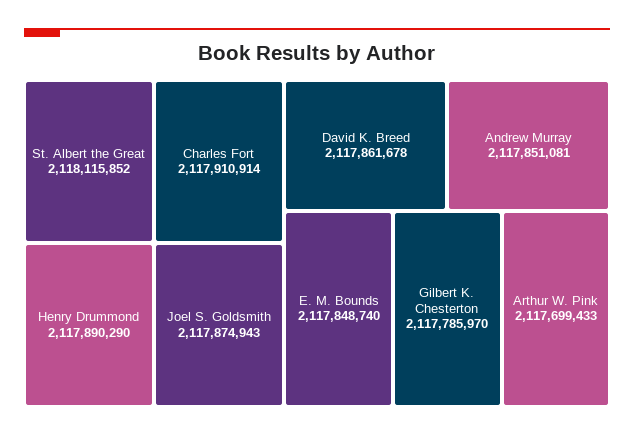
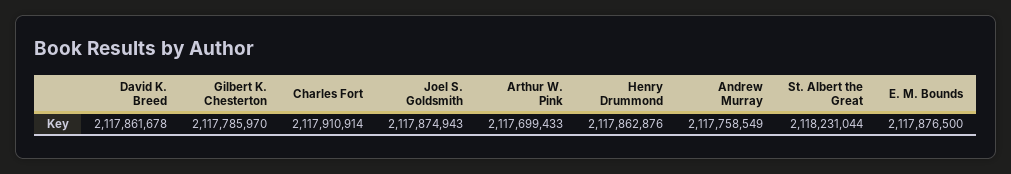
  {
-   "St. Albert the Great": 2118115852,
+   "St. Albert the Great": 2118231044,
    "Charles Fort": 2117910914,
-   "Henry Drummond": 2117890290,
+   "Henry Drummond": 2117862876,
    "Joel S. Goldsmith": 2117874943,
    "David K. Breed": 2117861678,
-   "Andrew Murray": 2117851081,
+   "Andrew Murray": 2117758549,
-   "E. M. Bounds": 2117848740,
+   "E. M. Bounds": 2117876500,
    "Gilbert K. Chesterton": 2117785970,
    "Arthur W. Pink": 2117699433
  }

